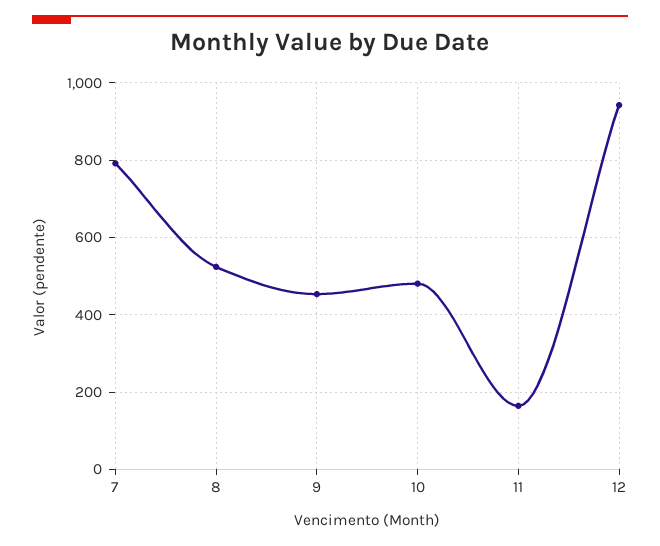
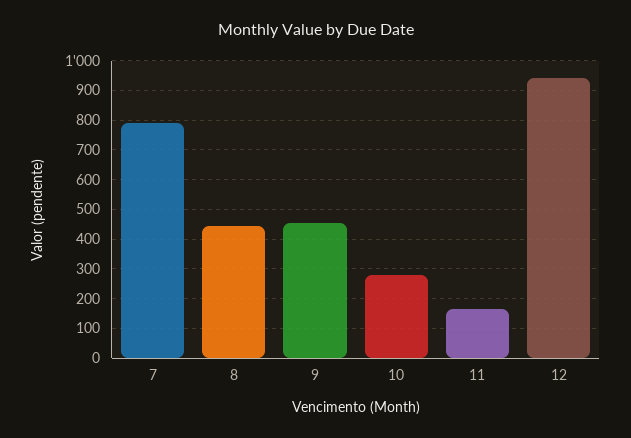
  {
    "7": 800,
-   "8": 520,
+   "8": 450,
    "9": 460,
-   "10": 480,
+   "10": 275,
    "11": 160,
    "12": 940
  }

